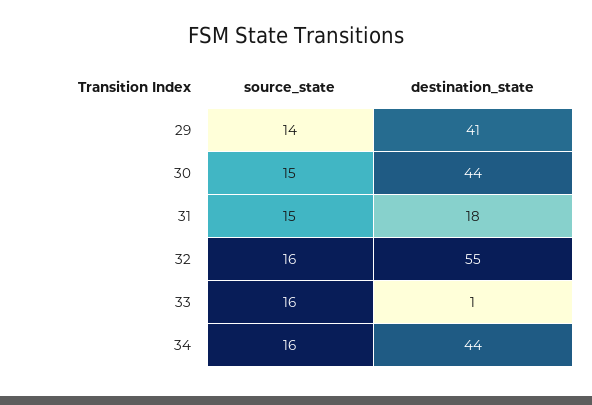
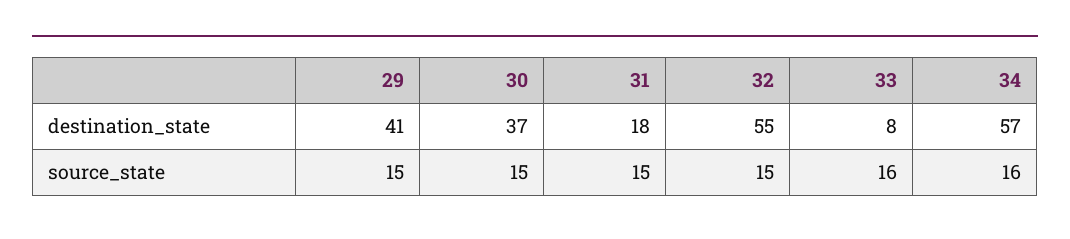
  {
    "source_state": {
-     "29": 14,
+     "29": 15,
      "30": 15,
      "31": 15,
-     "32": 16,
+     "32": 15,
      "33": 16,
      "34": 16
    },
    "destination_state": {
      "29": 41,
-     "30": 44,
+     "30": 37,
      "31": 18,
      "32": 55,
-     "33": 1,
+     "33": 8,
-     "34": 44
+     "34": 57
    }
  }

